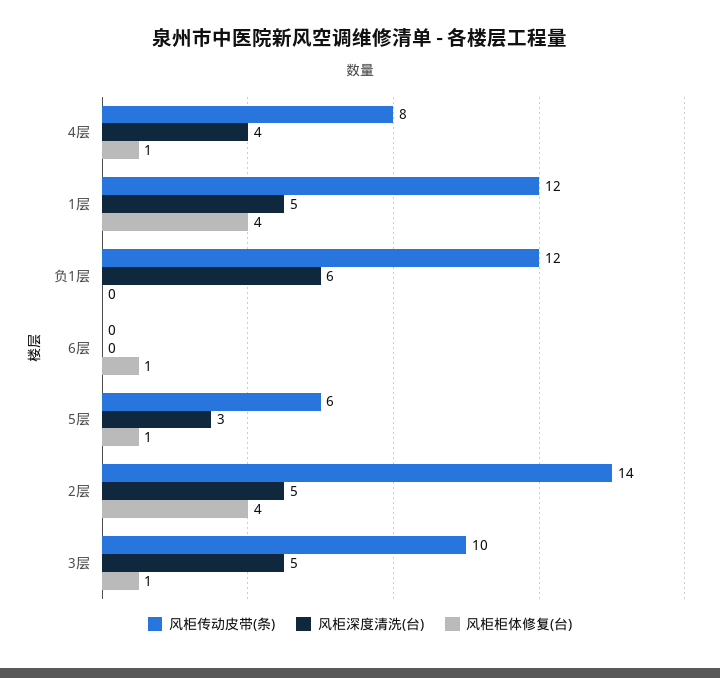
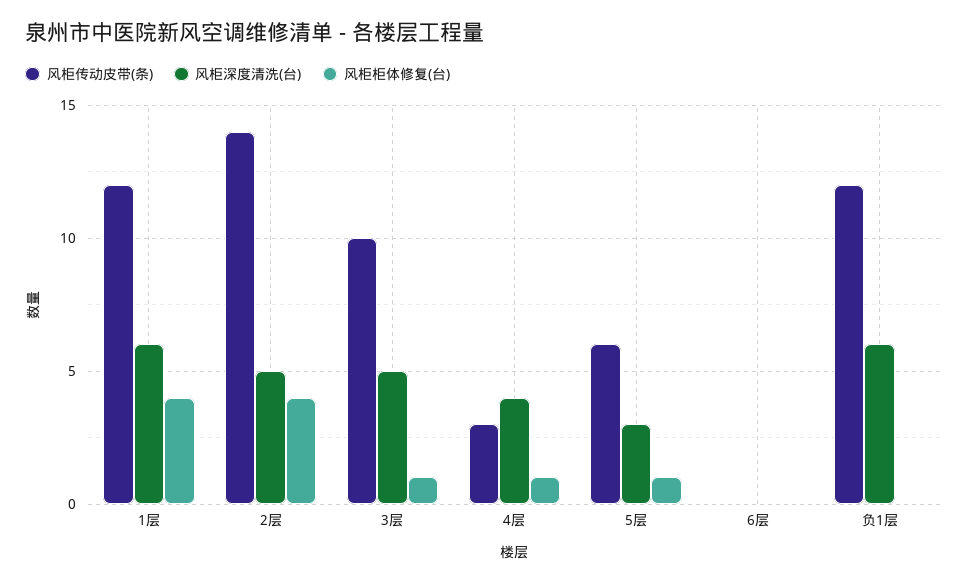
  {
    "风柜传动皮带(条)": {
-     "4层": 8,
+     "4层": 3,
      "1层": 12,
      "负1层": 12,
      "6层": 0,
      "5层": 6,
      "2层": 14,
      "3层": 10
    },
    "风柜深度清洗(台)": {
      "4层": 4,
-     "1层": 5,
+     "1层": 6,
      "负1层": 6,
      "6层": 0,
      "5层": 3,
      "2层": 5,
      "3层": 5
    },
    "风柜柜体修复(台)": {
      "4层": 1,
      "1层": 4,
      "负1层": 0,
-     "6层": 1,
+     "6层": 0,
      "5层": 1,
      "2层": 4,
      "3层": 1
    }
  }

